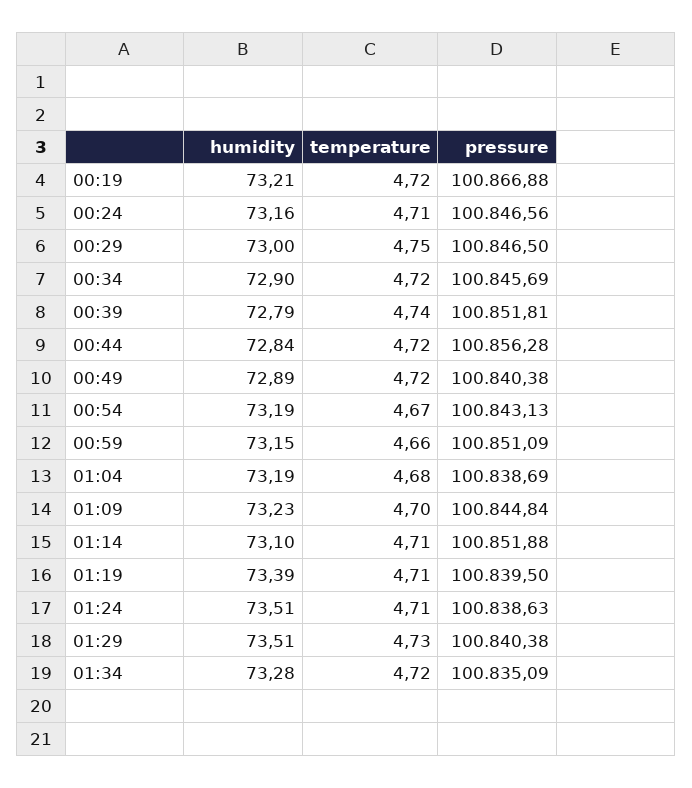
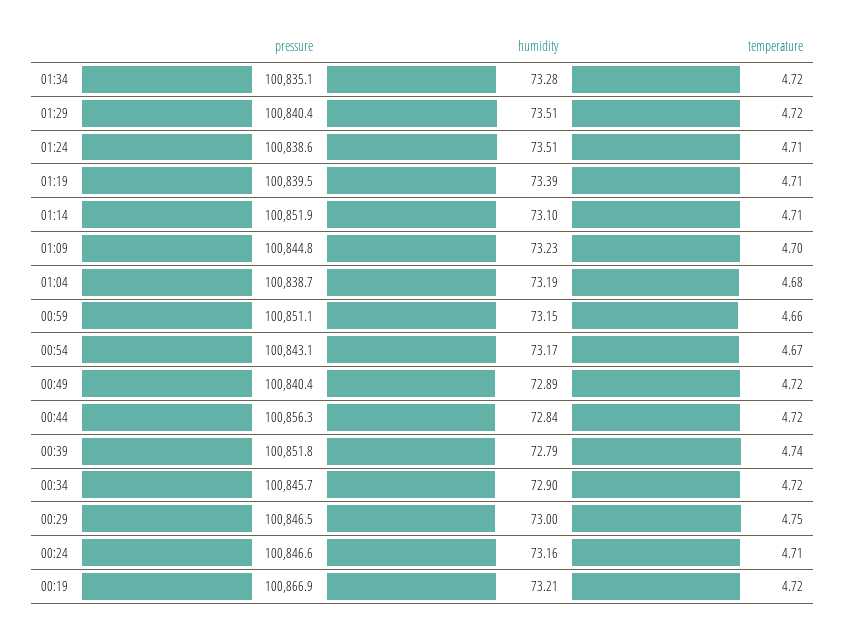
  {
    "humidity": {
      "00:19": 73.21,
      "00:24": 73.16,
      "00:29": 73,
      "00:34": 72.9,
      "00:39": 72.79,
      "00:44": 72.84,
      "00:49": 72.89,
-     "00:54": 73.19,
+     "00:54": 73.17,
      "00:59": 73.15,
      "01:04": 73.19,
      "01:09": 73.23,
      "01:14": 73.1,
      "01:19": 73.39,
      "01:24": 73.51,
      "01:29": 73.51,
      "01:34": 73.28
    },
    "temperature": {
      "00:19": 4.72,
      "00:24": 4.71,
      "00:29": 4.75,
      "00:34": 4.72,
      "00:39": 4.74,
      "00:44": 4.72,
      "00:49": 4.72,
      "00:54": 4.67,
      "00:59": 4.66,
      "01:04": 4.68,
      "01:09": 4.7,
      "01:14": 4.71,
      "01:19": 4.71,
      "01:24": 4.71,
-     "01:29": 4.73,
+     "01:29": 4.72,
      "01:34": 4.72
    },
    "pressure": {
      "00:19": 100866.88,
      "00:24": 100846.56,
      "00:29": 100846.5,
      "00:34": 100845.69,
      "00:39": 100851.81,
      "00:44": 100856.28,
      "00:49": 100840.38,
      "00:54": 100843.13,
      "00:59": 100851.09,
      "01:04": 100838.69,
      "01:09": 100844.84,
      "01:14": 100851.88,
      "01:19": 100839.5,
      "01:24": 100838.63,
      "01:29": 100840.38,
      "01:34": 100835.09
    }
  }

